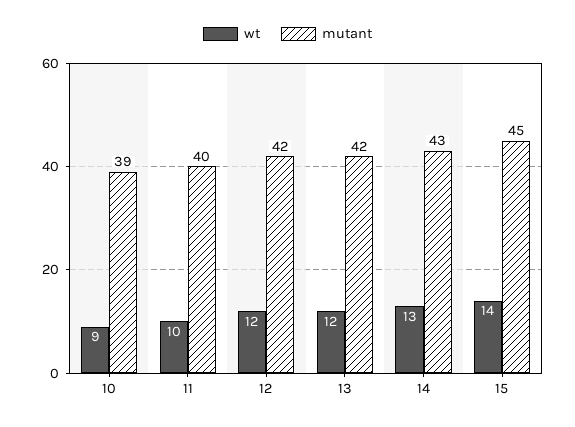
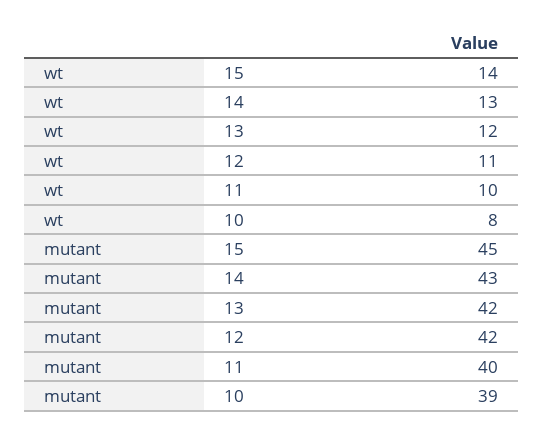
  {
    "wt": {
-     "10": 9,
+     "10": 8,
      "11": 10,
-     "12": 12,
+     "12": 11,
      "13": 12,
      "14": 13,
      "15": 14
    },
    "mutant": {
      "10": 39,
      "11": 40,
      "12": 42,
      "13": 42,
      "14": 43,
      "15": 45
    }
  }

